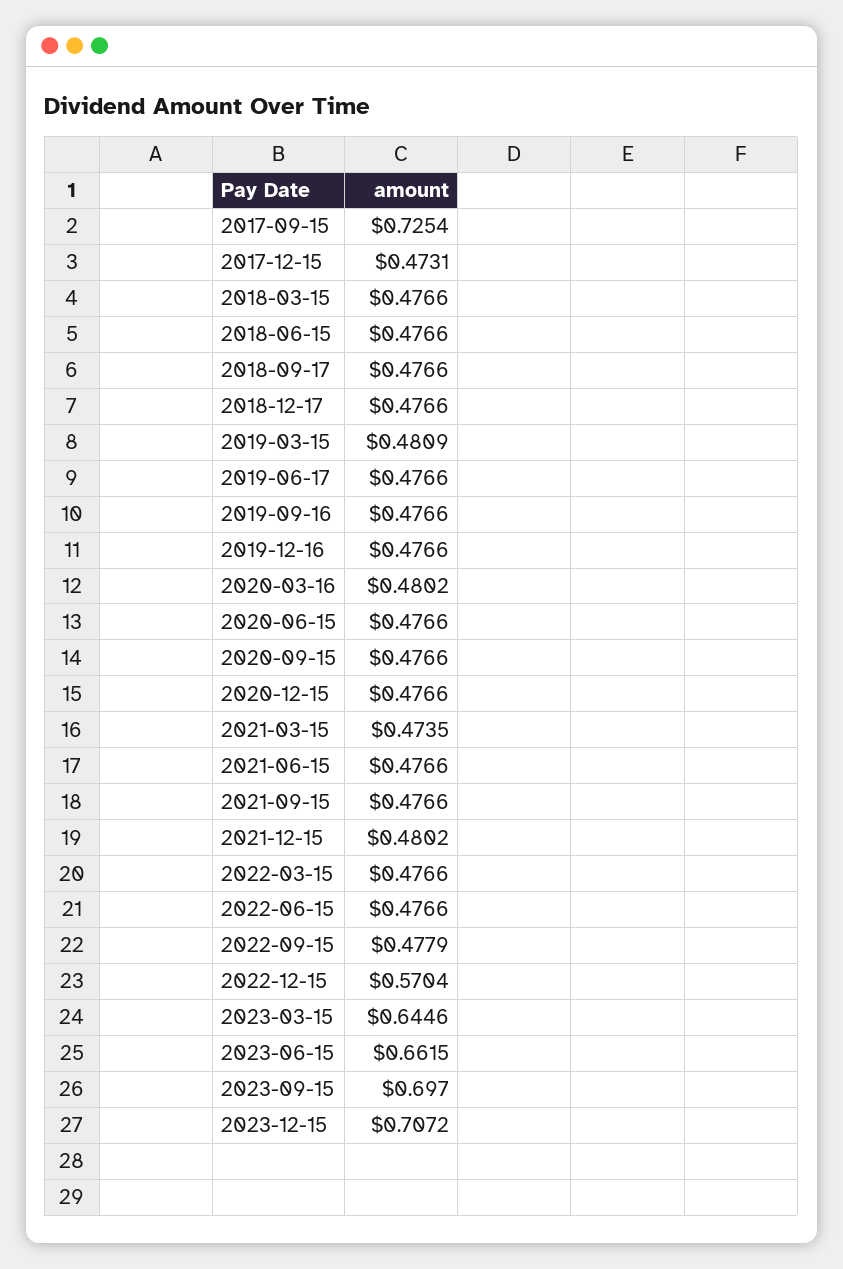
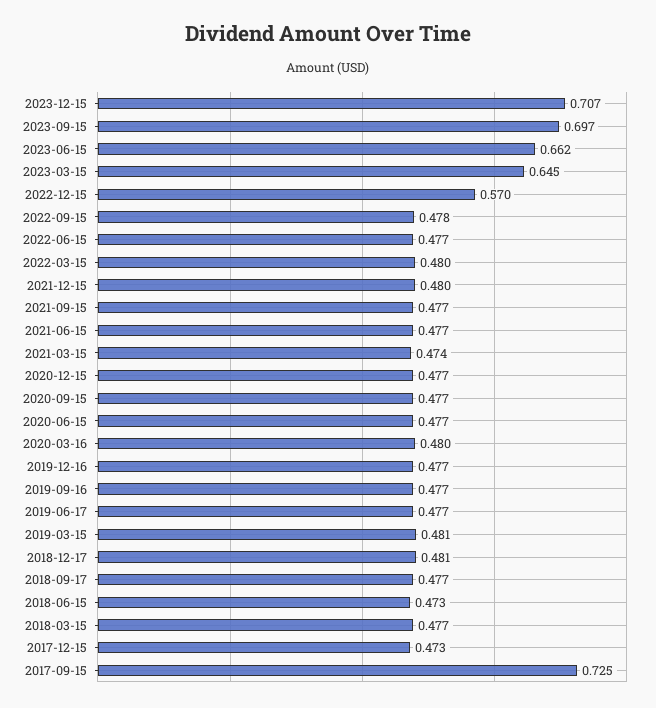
  {
    "2017-09-15": 0.7254,
    "2017-12-15": 0.4731,
    "2018-03-15": 0.4766,
-   "2018-06-15": 0.4766,
+   "2018-06-15": 0.473,
    "2018-09-17": 0.4766,
-   "2018-12-17": 0.4766,
+   "2018-12-17": 0.481,
    "2019-03-15": 0.4809,
    "2019-06-17": 0.4766,
    "2019-09-16": 0.4766,
    "2019-12-16": 0.4766,
    "2020-03-16": 0.4802,
    "2020-06-15": 0.4766,
    "2020-09-15": 0.4766,
    "2020-12-15": 0.4766,
    "2021-03-15": 0.4735,
    "2021-06-15": 0.4766,
    "2021-09-15": 0.4766,
    "2021-12-15": 0.4802,
-   "2022-03-15": 0.4766,
+   "2022-03-15": 0.48,
    "2022-06-15": 0.4766,
    "2022-09-15": 0.4779,
    "2022-12-15": 0.5704,
    "2023-03-15": 0.6446,
    "2023-06-15": 0.6615,
    "2023-09-15": 0.697,
    "2023-12-15": 0.7072
  }

